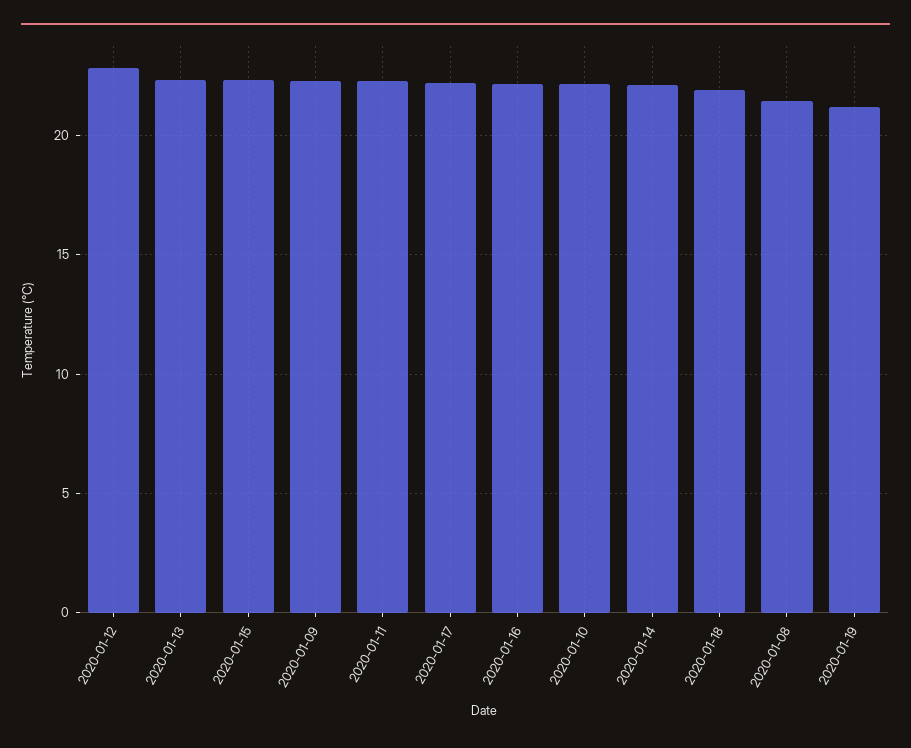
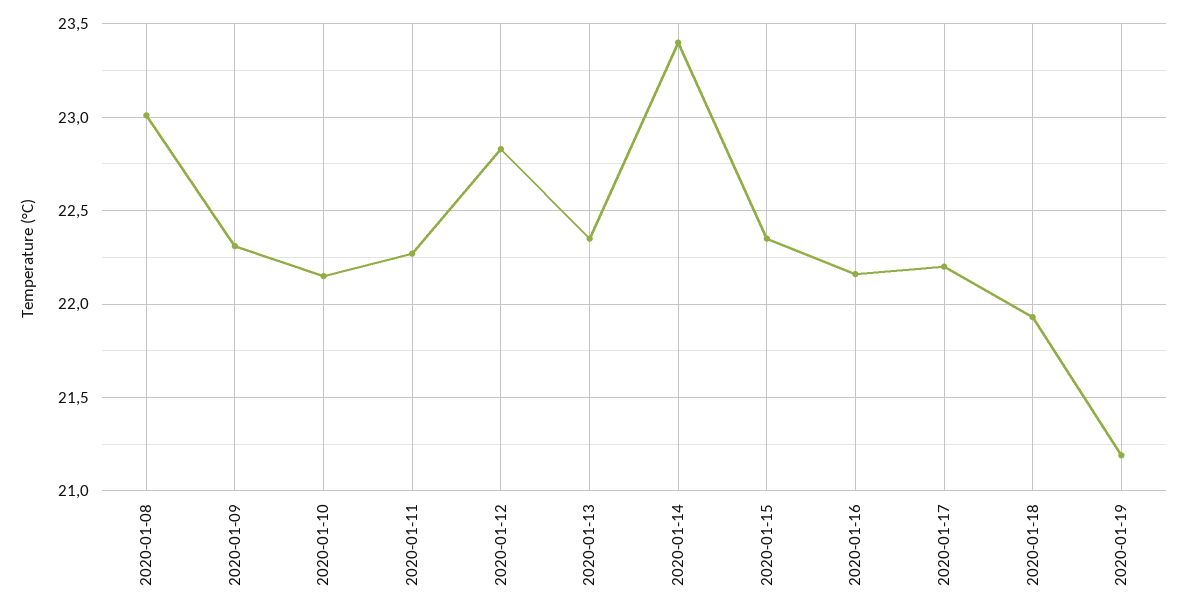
  {
    "2020-01-12": 22.85,
    "2020-01-13": 22.35,
    "2020-01-15": 22.35,
    "2020-01-09": 22.3,
    "2020-01-11": 22.25,
    "2020-01-17": 22.2,
    "2020-01-16": 22.15,
    "2020-01-10": 22.15,
-   "2020-01-14": 22,
+   "2020-01-14": 23.4,
    "2020-01-18": 21.95,
-   "2020-01-08": 21.5,
+   "2020-01-08": 23,
    "2020-01-19": 21.2
  }

